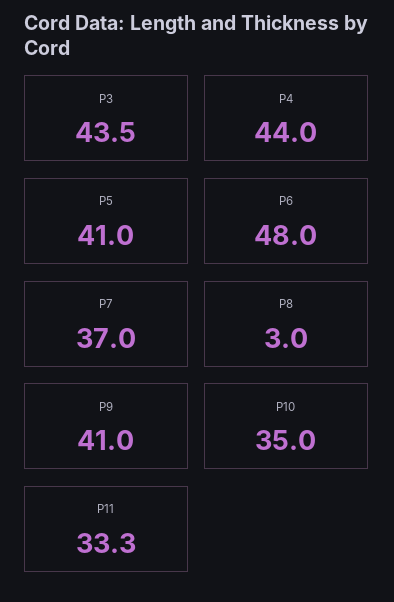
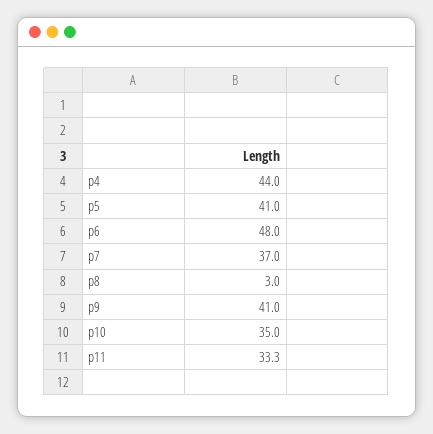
  {
-   "P3": 43.5,
    "P4": 44,
    "P5": 41,
    "P6": 48,
    "P7": 37,
    "P8": 3,
    "P9": 41,
    "P10": 35,
    "P11": 33.3
  }

